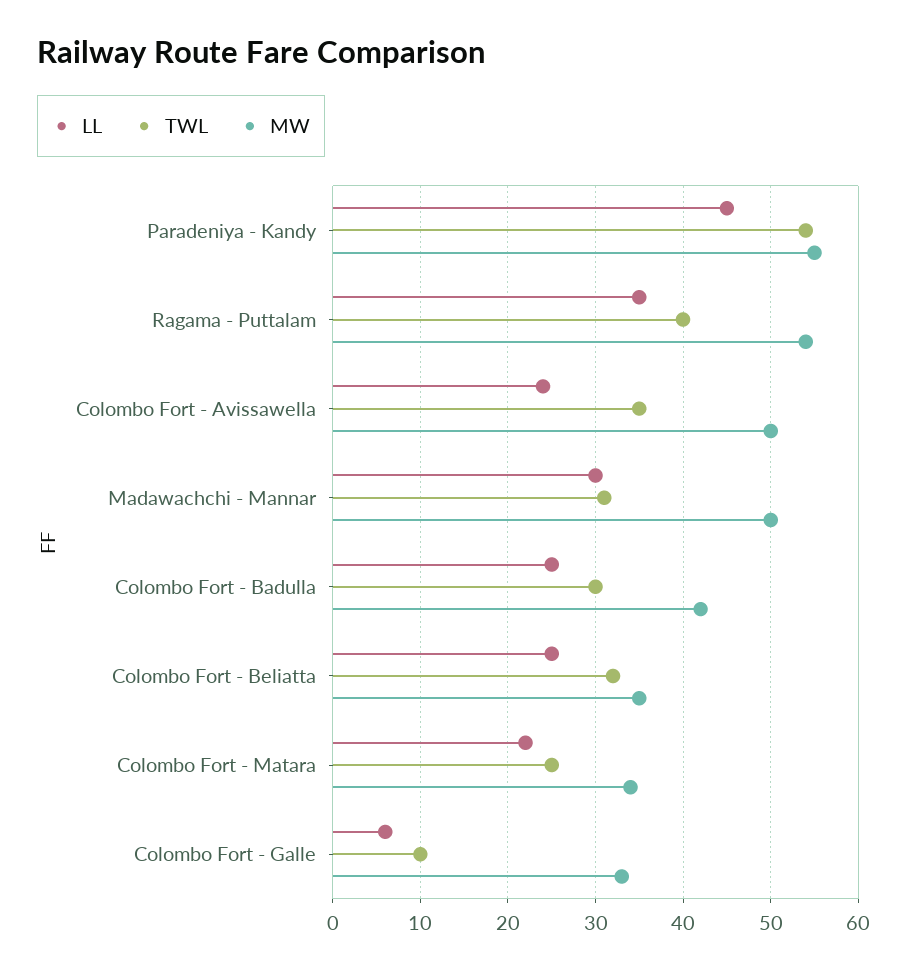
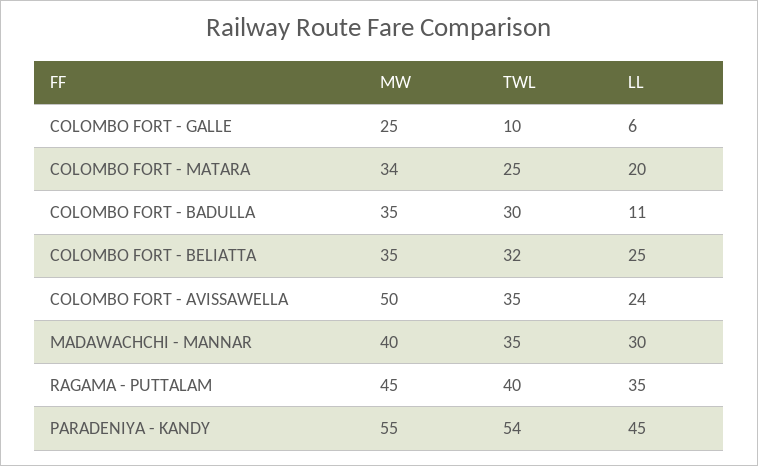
  {
    "LL": {
      "Paradeniya - Kandy": 45,
      "Ragama - Puttalam": 35,
      "Colombo Fort - Avissawella": 24,
      "Madawachchi - Mannar": 30,
-     "Colombo Fort - Badulla": 25,
+     "Colombo Fort - Badulla": 11,
      "Colombo Fort - Beliatta": 25,
-     "Colombo Fort - Matara": 22,
+     "Colombo Fort - Matara": 20,
      "Colombo Fort - Galle": 6
    },
    "TWL": {
      "Paradeniya - Kandy": 54,
      "Ragama - Puttalam": 40,
      "Colombo Fort - Avissawella": 35,
-     "Madawachchi - Mannar": 31,
+     "Madawachchi - Mannar": 35,
      "Colombo Fort - Badulla": 30,
      "Colombo Fort - Beliatta": 32,
      "Colombo Fort - Matara": 25,
      "Colombo Fort - Galle": 10
    },
    "MW": {
      "Paradeniya - Kandy": 55,
-     "Ragama - Puttalam": 54,
+     "Ragama - Puttalam": 45,
      "Colombo Fort - Avissawella": 50,
-     "Madawachchi - Mannar": 50,
+     "Madawachchi - Mannar": 40,
-     "Colombo Fort - Badulla": 42,
+     "Colombo Fort - Badulla": 35,
      "Colombo Fort - Beliatta": 35,
      "Colombo Fort - Matara": 34,
-     "Colombo Fort - Galle": 33
+     "Colombo Fort - Galle": 25
    }
  }

